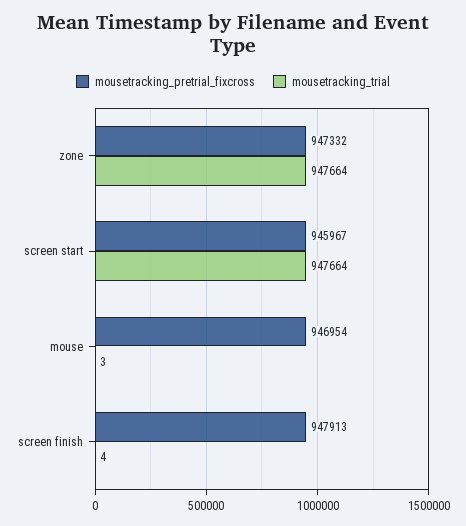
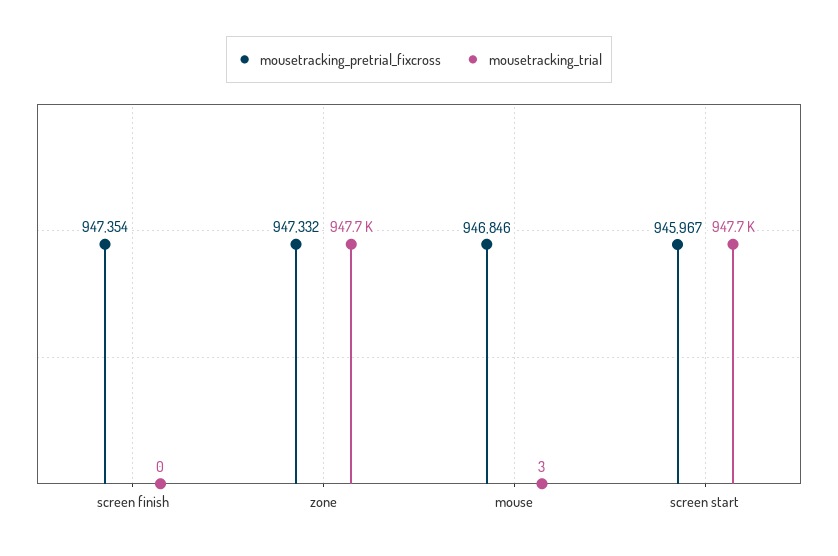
  {
    "mousetracking_pretrial_fixcross": {
      "zone": 947332,
      "screen start": 945967,
-     "mouse": 946954,
+     "mouse": 946846,
-     "screen finish": 947913
+     "screen finish": 947354
    },
    "mousetracking_trial": {
      "zone": 947664,
      "screen start": 947664,
      "mouse": 3,
-     "screen finish": 4
+     "screen finish": 0
    }
  }

